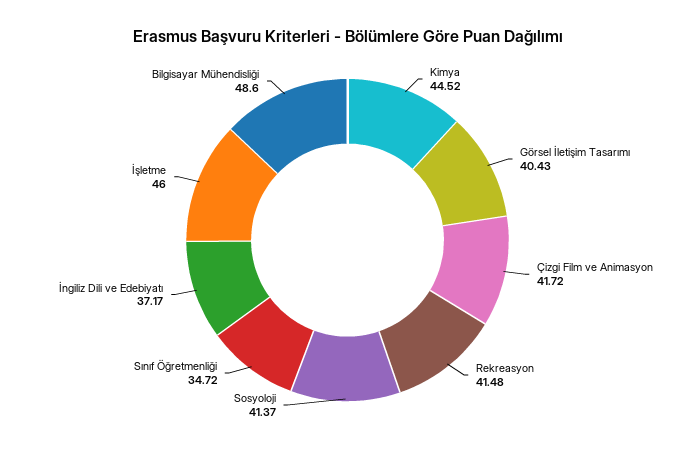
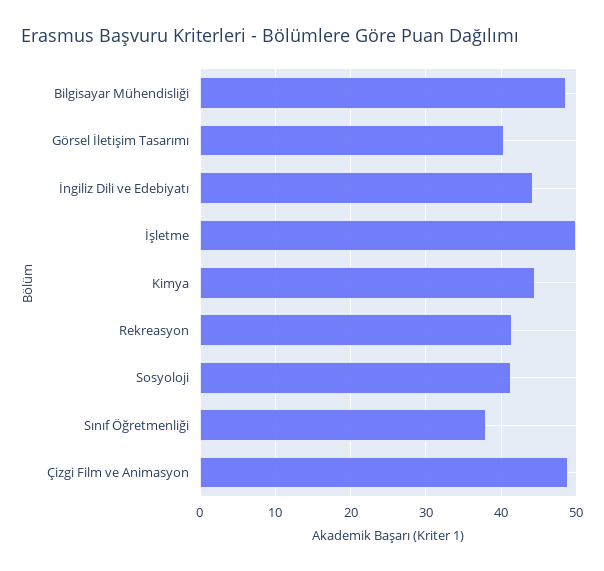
  {
    "Kimya": 44.52,
    "Görsel İletişim Tasarımı": 40.43,
-   "Çizgi Film ve Animasyon": 41.72,
+   "Çizgi Film ve Animasyon": 49,
    "Rekreasyon": 41.48,
    "Sosyoloji": 41.37,
-   "Sınıf Öğretmenliği": 34.72,
+   "Sınıf Öğretmenliği": 38,
-   "İngiliz Dili ve Edebiyatı": 37.17,
+   "İngiliz Dili ve Edebiyatı": 44,
-   "İşletme": 46,
+   "İşletme": 50,
    "Bilgisayar Mühendisliği": 48.6
  }

